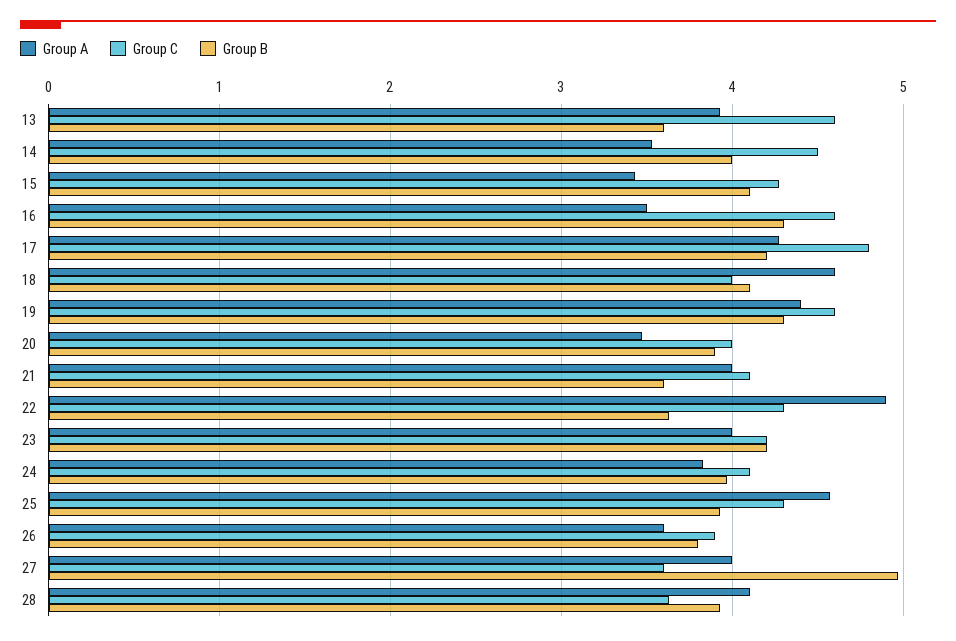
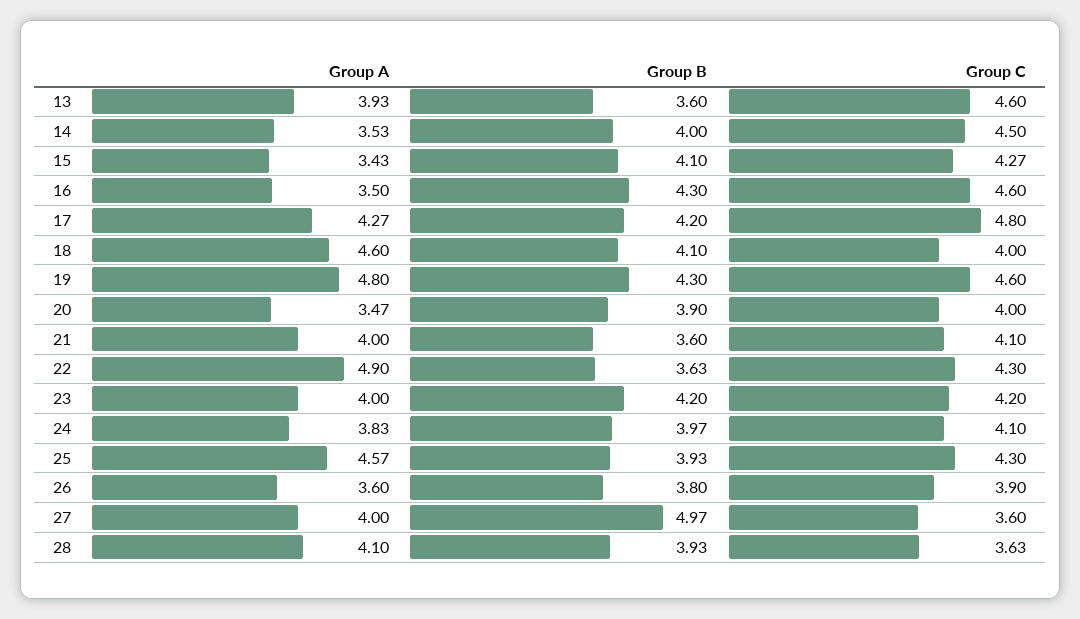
  {
    "Group A": {
      "13": 3.93,
      "14": 3.53,
      "15": 3.43,
      "16": 3.5,
      "17": 4.27,
      "18": 4.6,
-     "19": 4.4,
+     "19": 4.8,
      "20": 3.47,
      "21": 4,
      "22": 4.9,
      "23": 4,
      "24": 3.83,
      "25": 4.57,
      "26": 3.6,
      "27": 4,
      "28": 4.1
    },
    "Group C": {
      "13": 4.6,
      "14": 4.5,
      "15": 4.27,
      "16": 4.6,
      "17": 4.8,
      "18": 4,
      "19": 4.6,
      "20": 4,
      "21": 4.1,
      "22": 4.3,
      "23": 4.2,
      "24": 4.1,
      "25": 4.3,
      "26": 3.9,
      "27": 3.6,
      "28": 3.63
    },
    "Group B": {
      "13": 3.6,
      "14": 4,
      "15": 4.1,
      "16": 4.3,
      "17": 4.2,
      "18": 4.1,
      "19": 4.3,
      "20": 3.9,
      "21": 3.6,
      "22": 3.63,
      "23": 4.2,
      "24": 3.97,
      "25": 3.93,
      "26": 3.8,
      "27": 4.97,
      "28": 3.93
    }
  }

